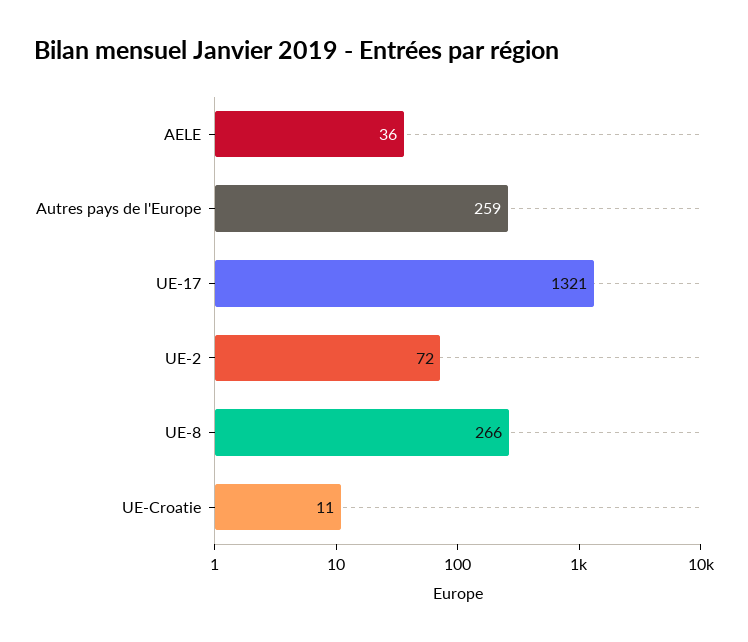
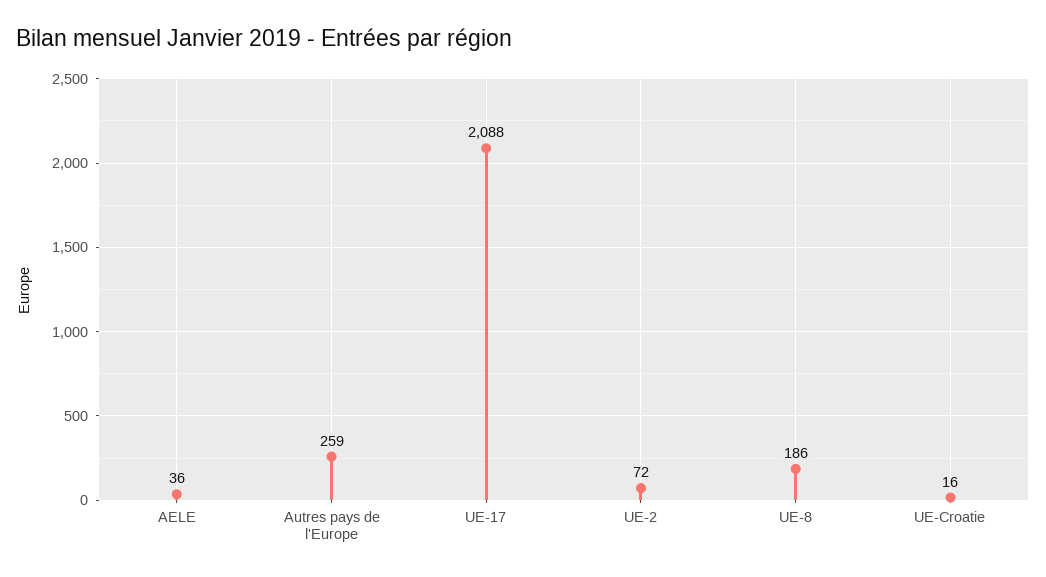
  {
    "AELE": 36,
    "Autres pays de l'Europe": 259,
-   "UE-17": 1321,
+   "UE-17": 2088,
    "UE-2": 72,
-   "UE-8": 266,
+   "UE-8": 186,
-   "UE-Croatie": 11
+   "UE-Croatie": 16
  }

